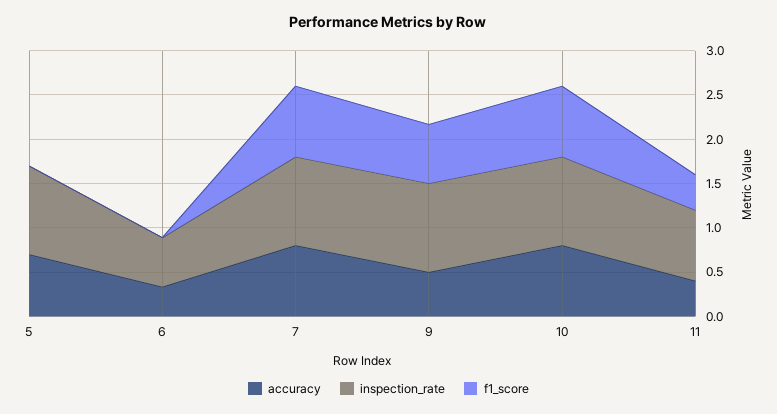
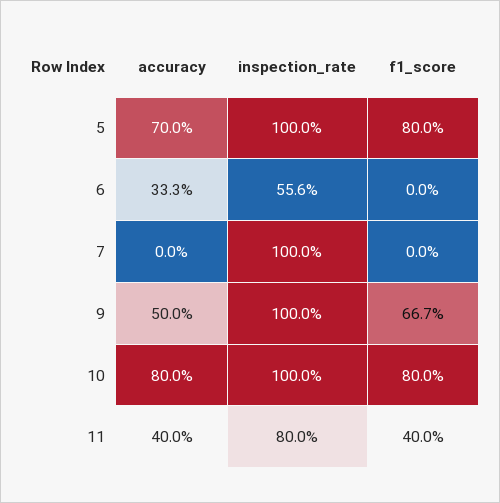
  {
    "accuracy": {
      "5": 0.7,
      "6": 0.333,
-     "7": 0.8,
+     "7": 0,
      "9": 0.5,
      "10": 0.8,
      "11": 0.4
    },
    "inspection_rate": {
      "5": 1,
      "6": 0.556,
      "7": 1,
      "9": 1,
      "10": 1,
      "11": 0.8
    },
    "f1_score": {
-     "5": 0,
+     "5": 0.8,
      "6": 0,
-     "7": 0.8,
+     "7": 0,
      "9": 0.667,
      "10": 0.8,
      "11": 0.4
    }
  }

